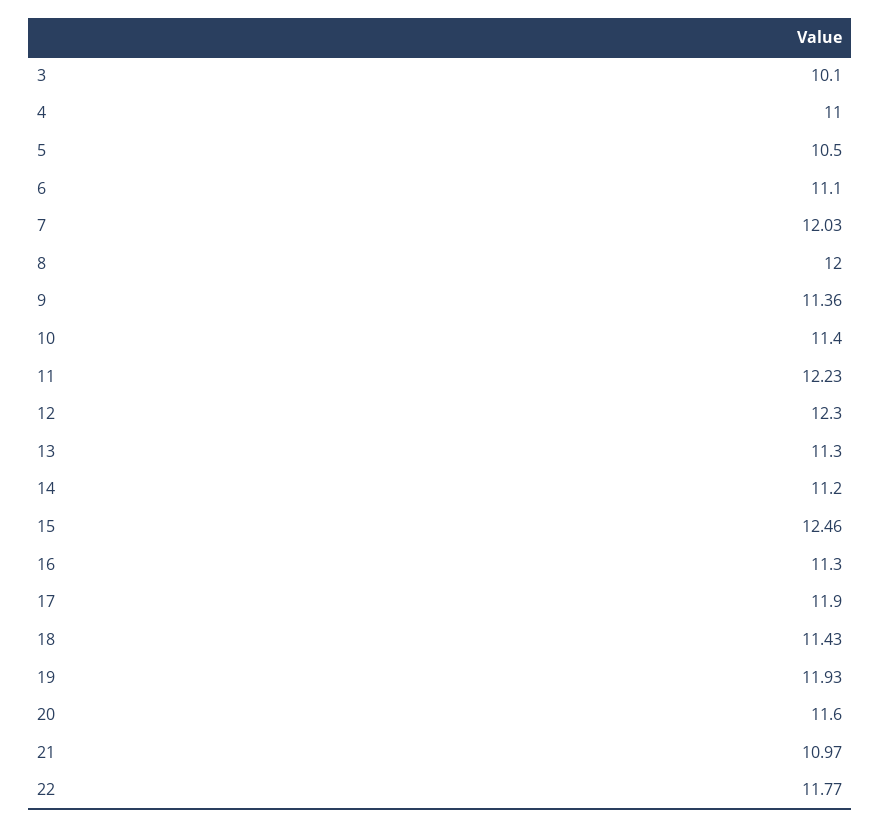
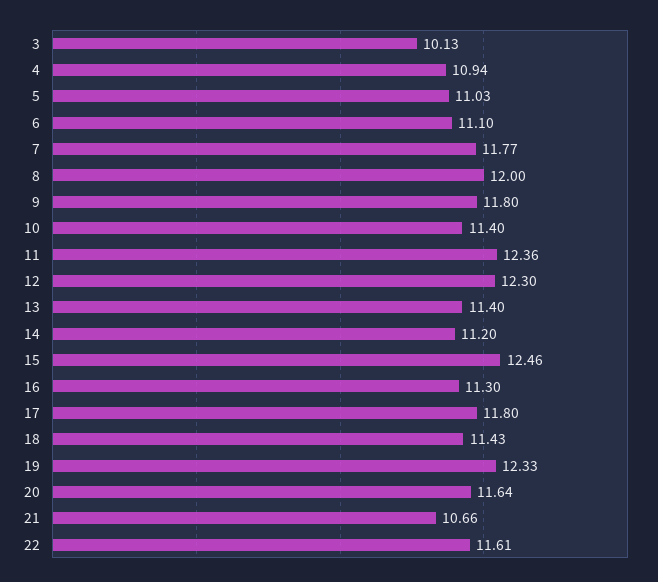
  {
-   "3": 10.1,
+   "3": 10.13,
-   "4": 11,
+   "4": 10.94,
-   "5": 10.5,
+   "5": 11.03,
    "6": 11.1,
-   "7": 12.03,
+   "7": 11.77,
    "8": 12,
-   "9": 11.36,
+   "9": 11.8,
    "10": 11.4,
-   "11": 12.23,
+   "11": 12.36,
    "12": 12.3,
-   "13": 11.3,
+   "13": 11.4,
    "14": 11.2,
    "15": 12.46,
    "16": 11.3,
-   "17": 11.9,
+   "17": 11.8,
    "18": 11.43,
-   "19": 11.93,
+   "19": 12.33,
-   "20": 11.6,
+   "20": 11.64,
-   "21": 10.97,
+   "21": 10.66,
-   "22": 11.77
+   "22": 11.61
  }

